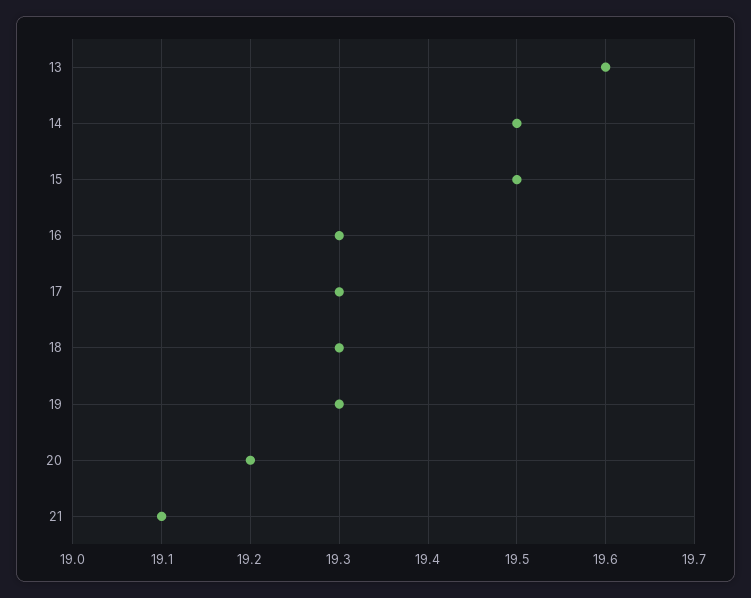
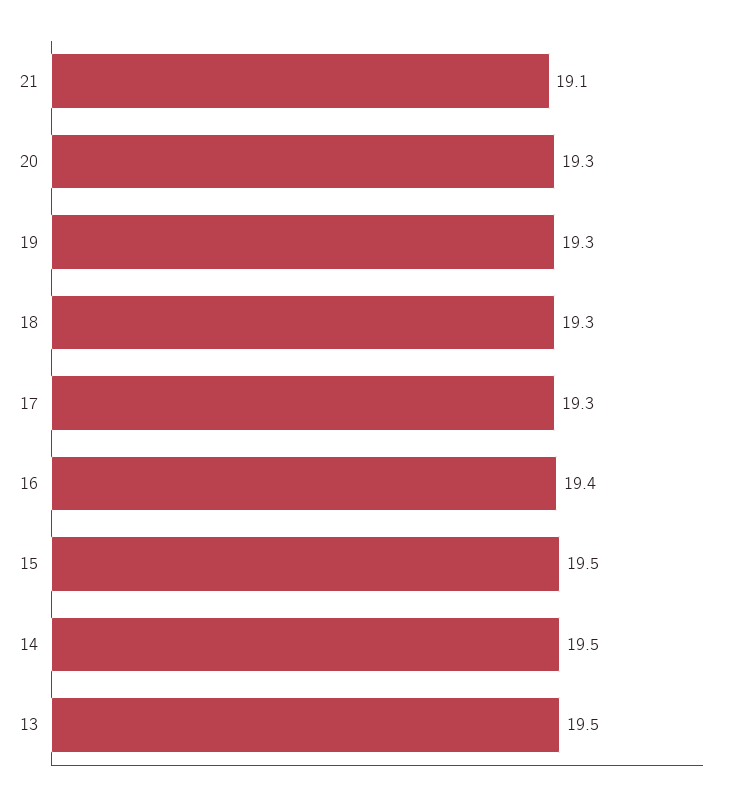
  {
-   "13": 19.6,
+   "13": 19.5,
    "14": 19.5,
    "15": 19.5,
-   "16": 19.3,
+   "16": 19.4,
    "17": 19.3,
    "18": 19.3,
    "19": 19.3,
-   "20": 19.2,
+   "20": 19.3,
    "21": 19.1
  }

